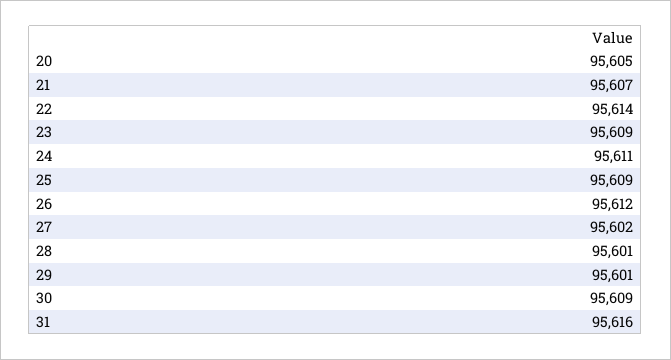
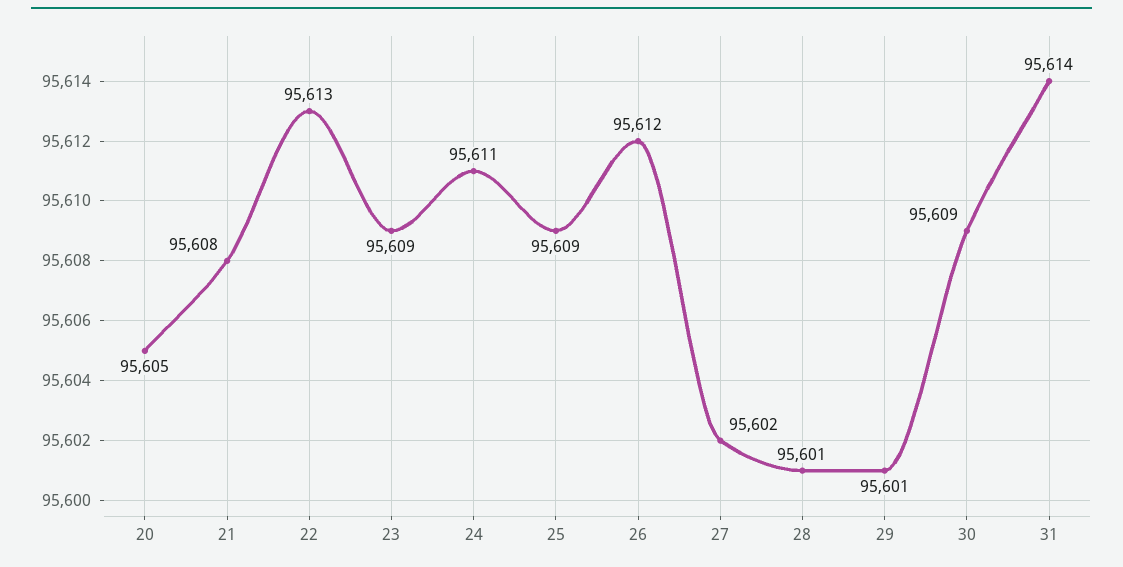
  {
    "20": 95605,
-   "21": 95607,
+   "21": 95608,
-   "22": 95614,
+   "22": 95613,
    "23": 95609,
    "24": 95611,
    "25": 95609,
    "26": 95612,
    "27": 95602,
    "28": 95601,
    "29": 95601,
    "30": 95609,
-   "31": 95616
+   "31": 95614
  }

